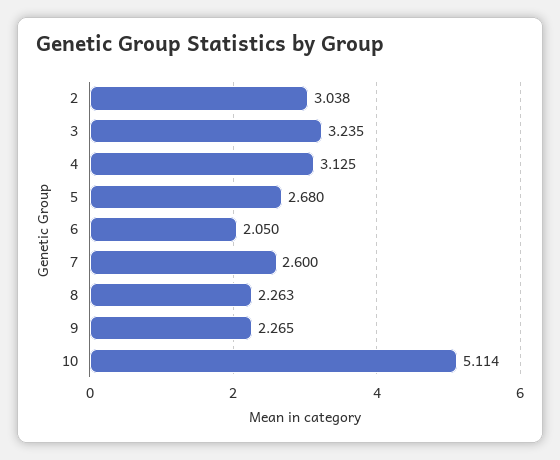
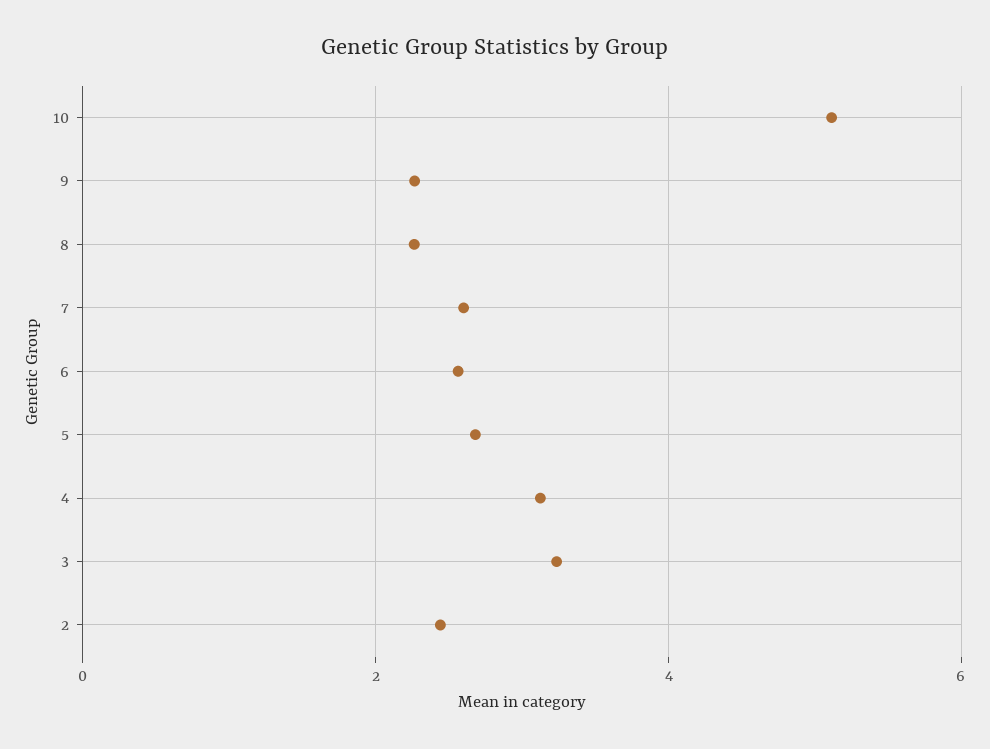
  {
-   "2": 3.038,
+   "2": 2.4,
    "3": 3.235,
    "4": 3.125,
    "5": 2.68,
-   "6": 2.05,
+   "6": 2.6,
    "7": 2.6,
    "8": 2.263,
    "9": 2.265,
    "10": 5.114
  }

